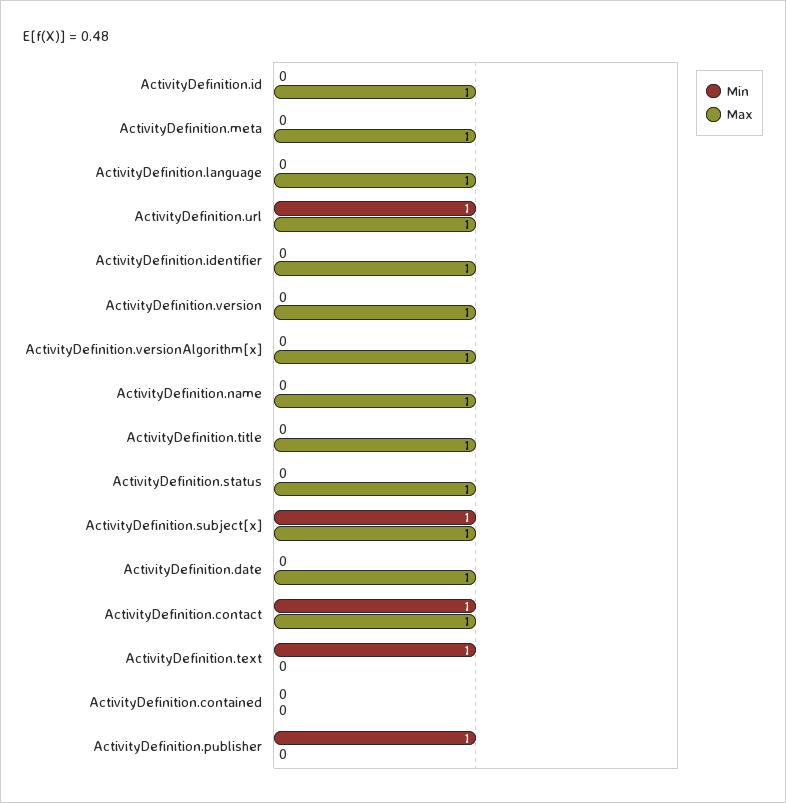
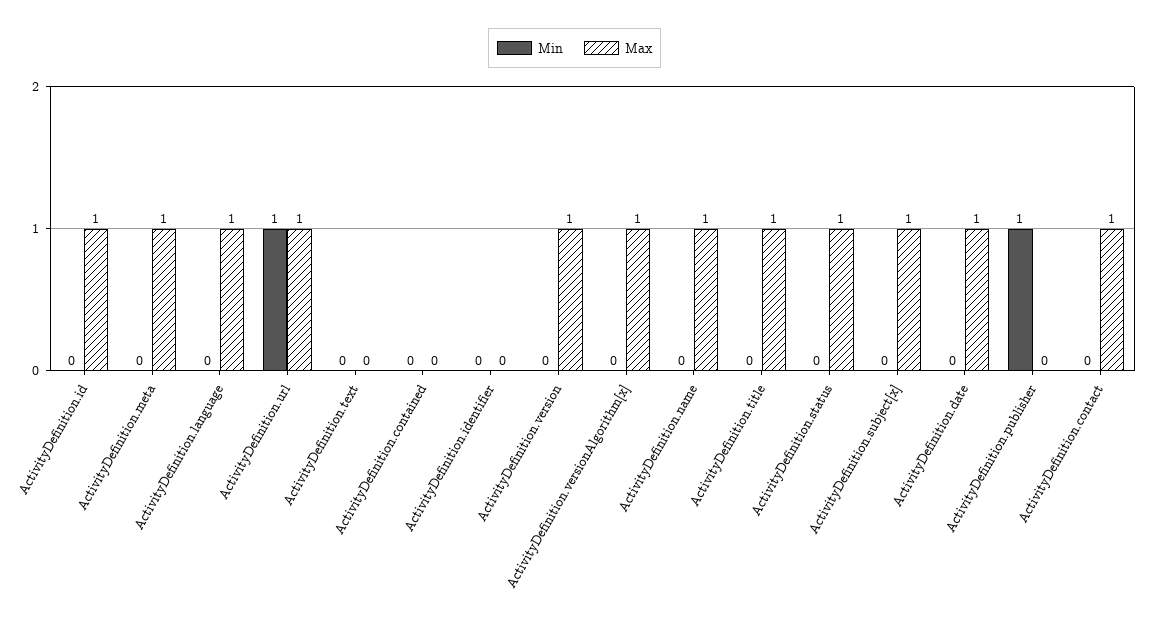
  {
    "Min": {
      "ActivityDefinition.id": 0,
      "ActivityDefinition.meta": 0,
      "ActivityDefinition.language": 0,
      "ActivityDefinition.url": 1,
      "ActivityDefinition.identifier": 0,
      "ActivityDefinition.version": 0,
      "ActivityDefinition.versionAlgorithm[x]": 0,
      "ActivityDefinition.name": 0,
      "ActivityDefinition.title": 0,
      "ActivityDefinition.status": 0,
-     "ActivityDefinition.subject[x]": 1,
+     "ActivityDefinition.subject[x]": 0,
      "ActivityDefinition.date": 0,
-     "ActivityDefinition.contact": 1,
+     "ActivityDefinition.contact": 0,
-     "ActivityDefinition.text": 1,
+     "ActivityDefinition.text": 0,
      "ActivityDefinition.contained": 0,
      "ActivityDefinition.publisher": 1
    },
    "Max": {
      "ActivityDefinition.id": 1,
      "ActivityDefinition.meta": 1,
      "ActivityDefinition.language": 1,
      "ActivityDefinition.url": 1,
-     "ActivityDefinition.identifier": 1,
+     "ActivityDefinition.identifier": 0,
      "ActivityDefinition.version": 1,
      "ActivityDefinition.versionAlgorithm[x]": 1,
      "ActivityDefinition.name": 1,
      "ActivityDefinition.title": 1,
      "ActivityDefinition.status": 1,
      "ActivityDefinition.subject[x]": 1,
      "ActivityDefinition.date": 1,
      "ActivityDefinition.contact": 1,
      "ActivityDefinition.text": 0,
      "ActivityDefinition.contained": 0,
      "ActivityDefinition.publisher": 0
    }
  }

